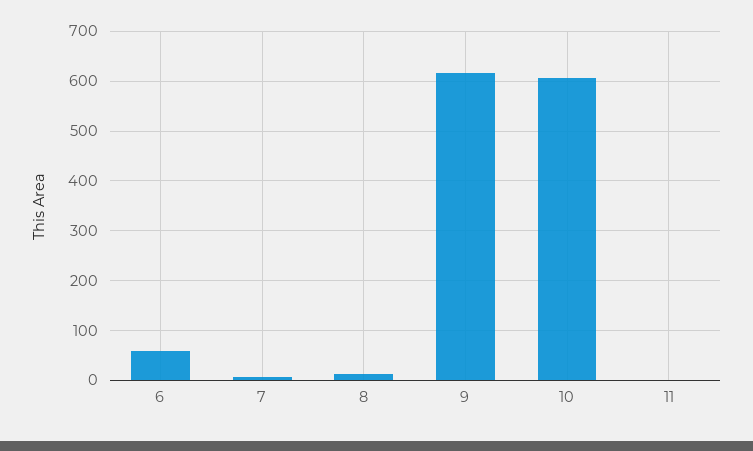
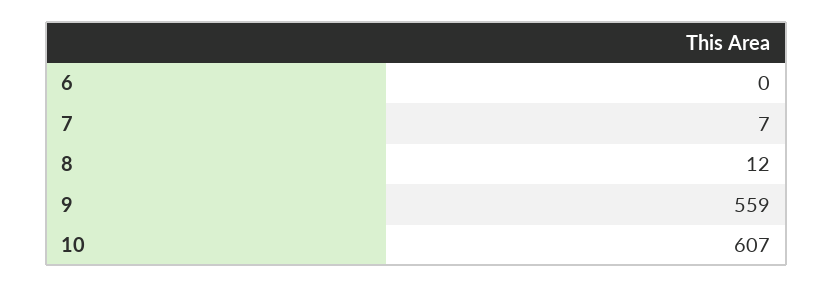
  {
-   "6": 60,
+   "6": 0,
    "7": 7,
    "8": 12,
-   "9": 620,
+   "9": 559,
-   "10": 607,
+   "10": 607
-   "11": 0
  }

